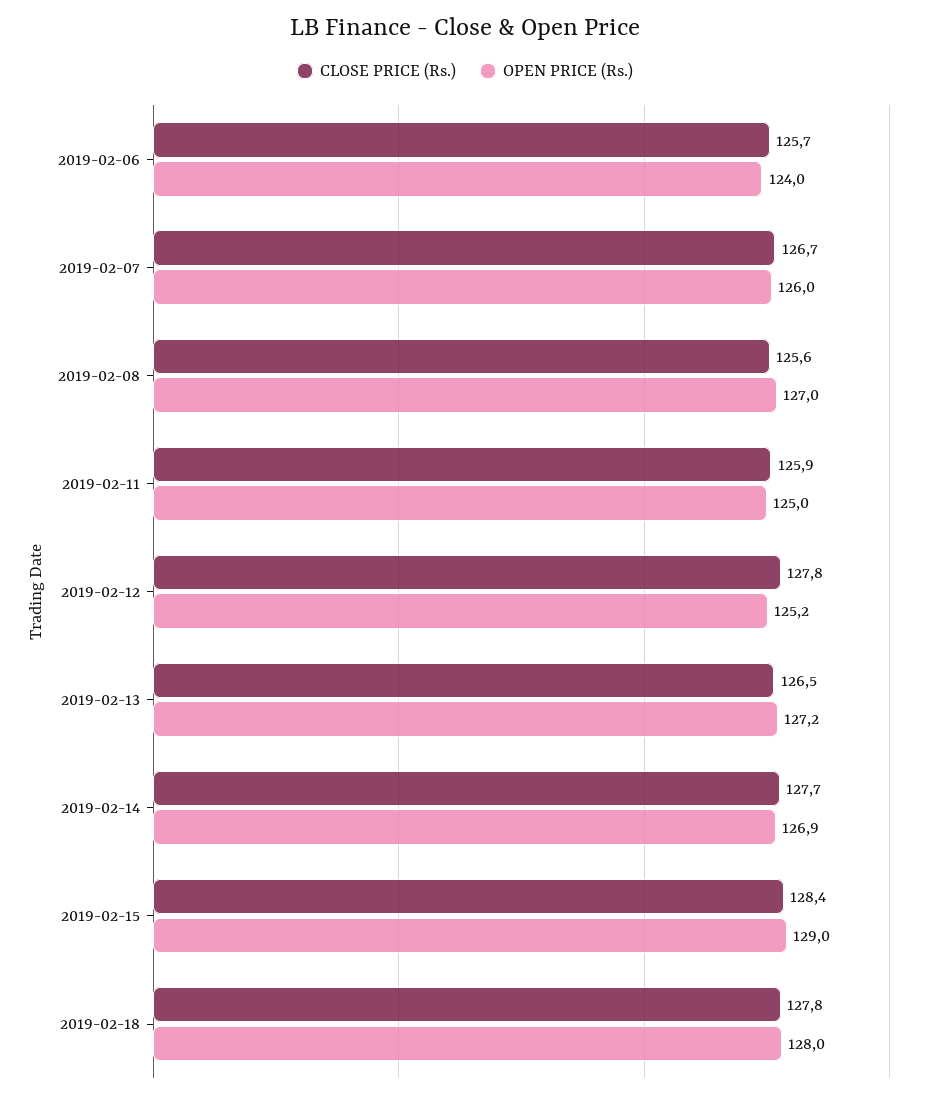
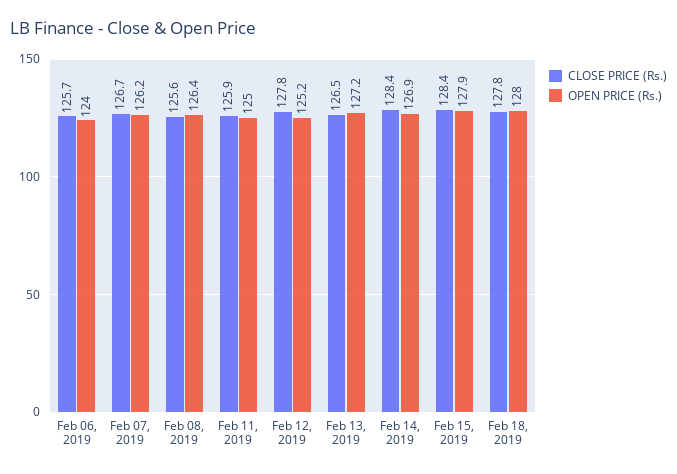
  {
    "CLOSE PRICE (Rs.)": {
      "2019-02-06": 125.7,
      "2019-02-07": 126.7,
      "2019-02-08": 125.6,
      "2019-02-11": 125.9,
      "2019-02-12": 127.8,
      "2019-02-13": 126.5,
-     "2019-02-14": 127.7,
+     "2019-02-14": 128.4,
      "2019-02-15": 128.4,
      "2019-02-18": 127.8
    },
    "OPEN PRICE (Rs.)": {
      "2019-02-06": 124,
-     "2019-02-07": 126,
+     "2019-02-07": 126.2,
-     "2019-02-08": 127,
+     "2019-02-08": 126.4,
      "2019-02-11": 125,
      "2019-02-12": 125.2,
      "2019-02-13": 127.2,
      "2019-02-14": 126.9,
-     "2019-02-15": 129,
+     "2019-02-15": 127.9,
      "2019-02-18": 128
    }
  }

